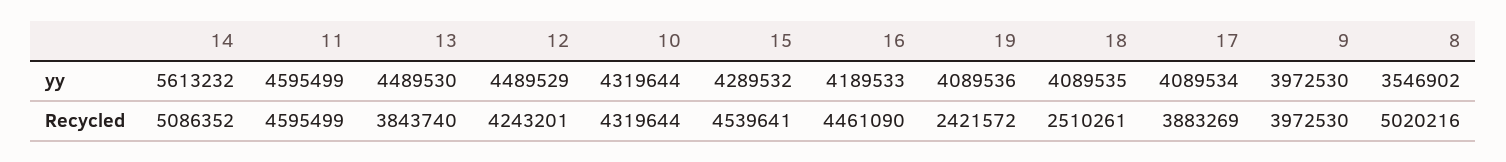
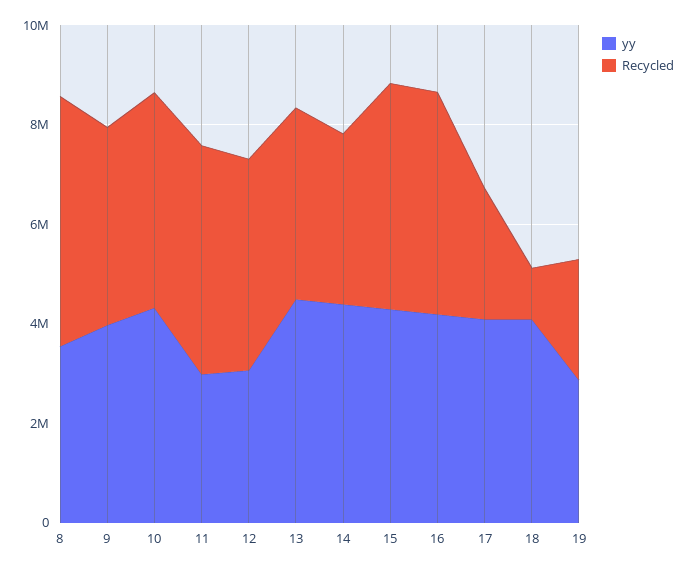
  {
    "yy": {
-     "14": 5613232,
+     "14": 4500000,
-     "11": 4595499,
+     "11": 3000000,
      "13": 4489530,
-     "12": 4489529,
+     "12": 3000000,
      "10": 4319644,
      "15": 4289532,
      "16": 4189533,
-     "19": 4089536,
+     "19": 3000000,
      "18": 4089535,
      "17": 4089534,
      "9": 3972530,
      "8": 3546902
    },
    "Recycled": {
-     "14": 5086352,
+     "14": 3500000,
      "11": 4595499,
      "13": 3843740,
      "12": 4243201,
      "10": 4319644,
      "15": 4539641,
      "16": 4461090,
      "19": 2421572,
-     "18": 2510261,
+     "18": 1000000,
-     "17": 3883269,
+     "17": 2500000,
      "9": 3972530,
      "8": 5020216
    }
  }

